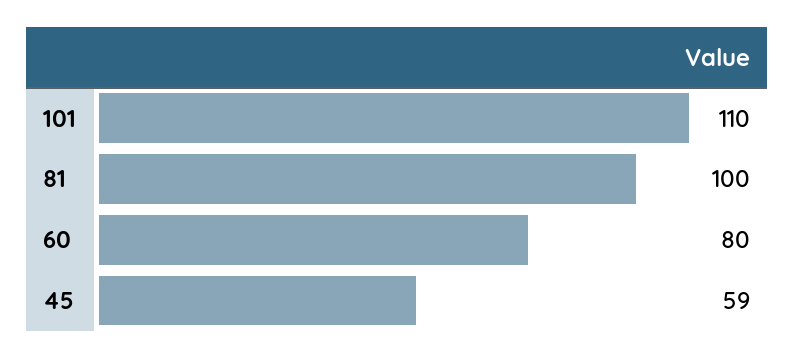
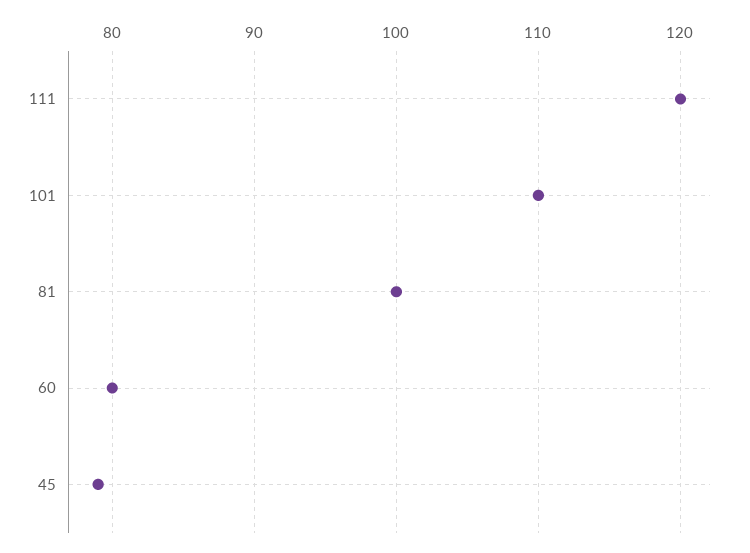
  {
    "101": 110,
    "81": 100,
    "60": 80,
-   "45": 59
+   "45": 79,
+   "111": 120
  }

